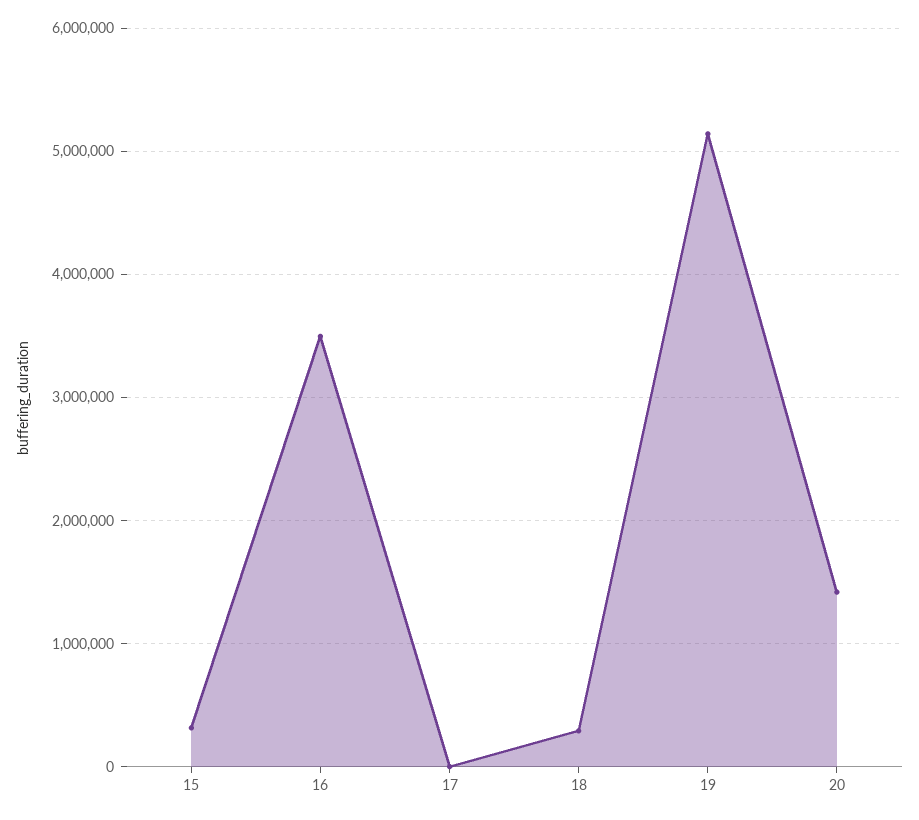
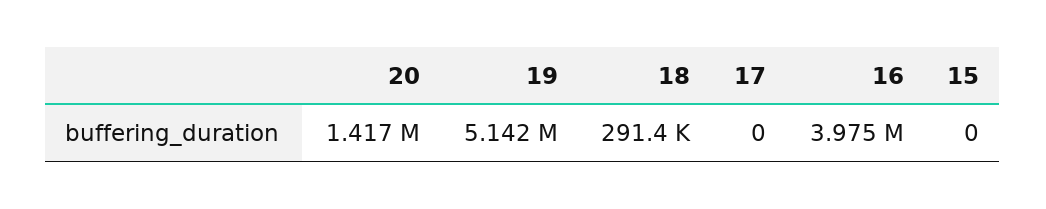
  {
-   "15": 300000,
+   "15": 0,
-   "16": 3500000,
+   "16": 3975000,
    "17": 0,
    "18": 291400,
    "19": 5142000,
    "20": 1417000
  }

